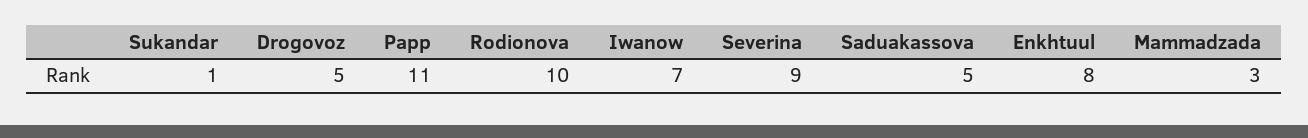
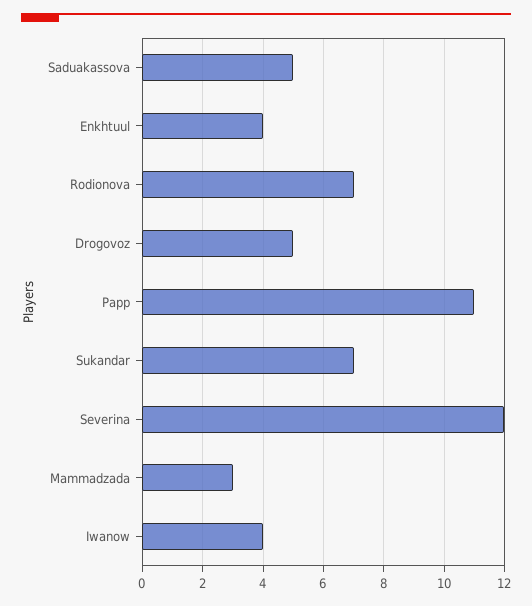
  {
-   "Sukandar": 1,
+   "Sukandar": 7,
    "Drogovoz": 5,
    "Papp": 11,
-   "Rodionova": 10,
+   "Rodionova": 7,
-   "Iwanow": 7,
+   "Iwanow": 4,
-   "Severina": 9,
+   "Severina": 12,
    "Saduakassova": 5,
-   "Enkhtuul": 8,
+   "Enkhtuul": 4,
    "Mammadzada": 3
  }

